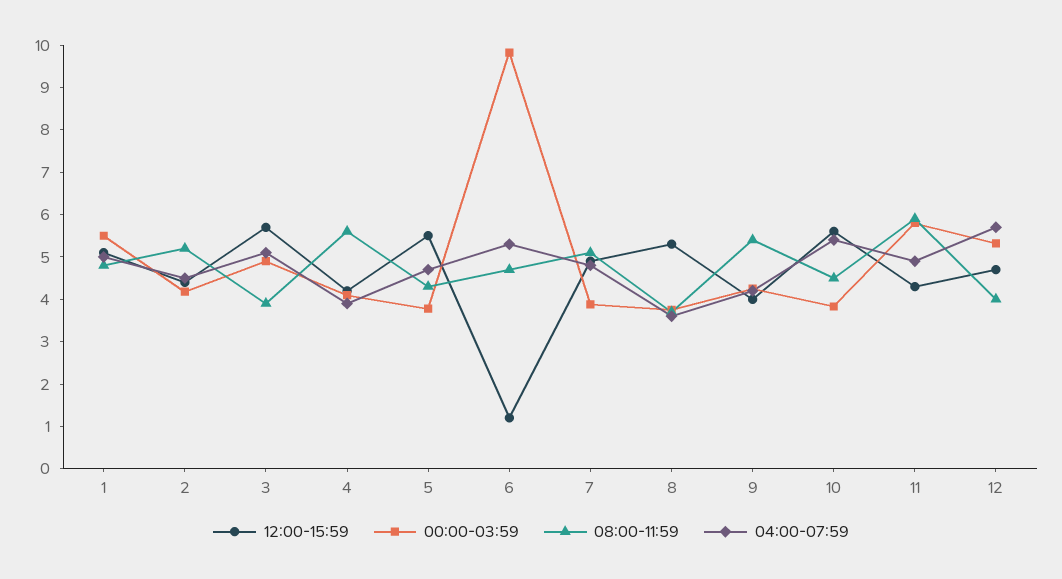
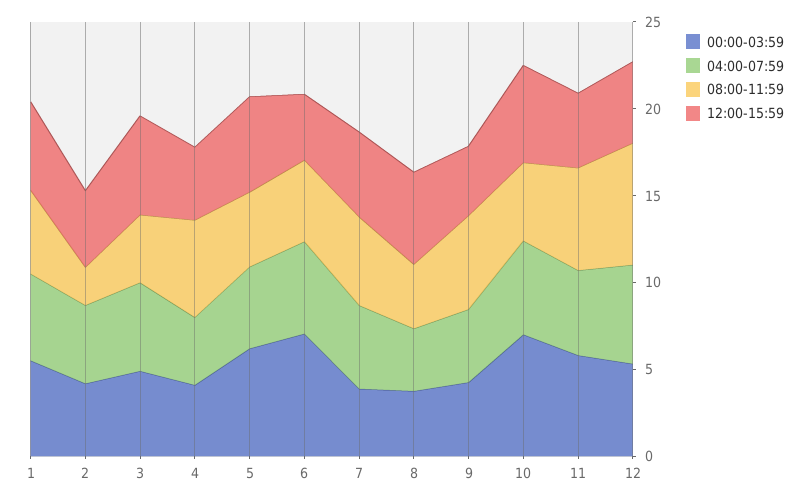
  {
    "12:00-15:59": {
      "1": 5.2,
      "2": 4.4,
      "3": 5.8,
      "4": 4.2,
      "5": 5.6,
-     "6": 1.2,
+     "6": 4,
      "7": 5,
      "8": 5.4,
      "9": 4,
      "10": 5.6,
      "11": 4.4,
      "12": 4.8
    },
    "00:00-03:59": {
      "1": 5.6,
      "2": 4.2,
      "3": 5,
      "4": 4.2,
-     "5": 3.8,
+     "5": 6,
-     "6": 9.8,
+     "6": 7,
      "7": 3.8,
      "8": 3.8,
      "9": 4.2,
-     "10": 3.8,
+     "10": 7,
      "11": 5.8,
      "12": 5.4
    },
    "08:00-11:59": {
      "1": 4.8,
-     "2": 5.2,
+     "2": 2,
      "3": 4,
      "4": 5.6,
      "5": 4.4,
      "6": 4.8,
      "7": 5.2,
      "8": 3.8,
      "9": 5.4,
      "10": 4.6,
      "11": 6,
-     "12": 4
+     "12": 7
    },
    "04:00-07:59": {
      "1": 5,
      "2": 4.6,
      "3": 5.2,
      "4": 4,
      "5": 4.8,
      "6": 5.4,
      "7": 4.8,
      "8": 3.6,
      "9": 4.2,
      "10": 5.4,
      "11": 5,
      "12": 5.8
    }
  }

